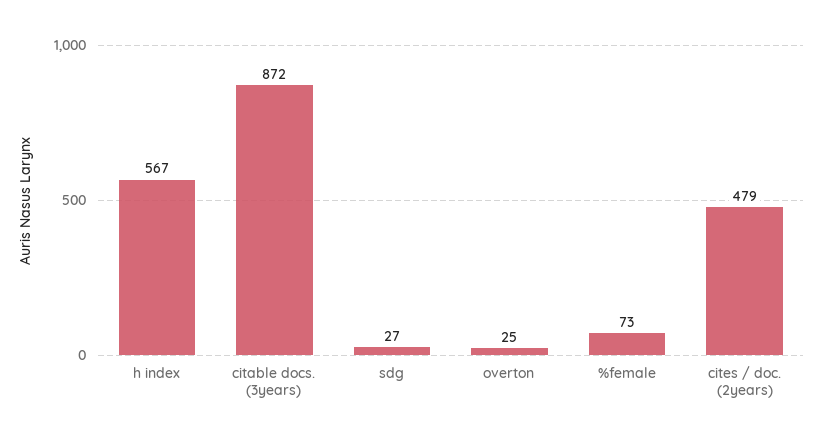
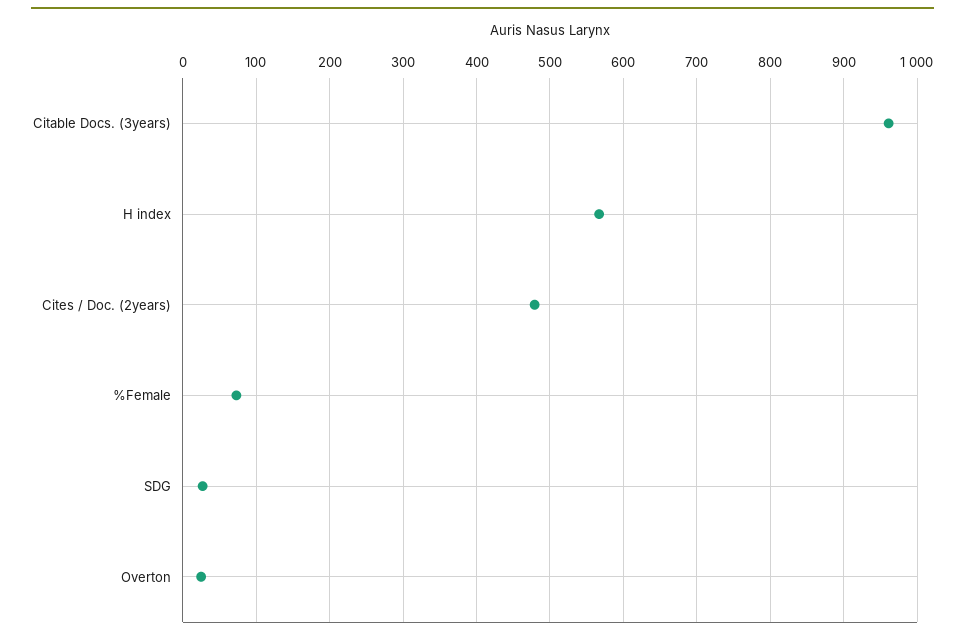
  {
    "h index": 567,
-   "citable docs. (3years)": 872,
+   "citable docs. (3years)": 960,
    "sdg": 27,
    "overton": 25,
    "%female": 73,
    "cites / doc. (2years)": 479
  }

